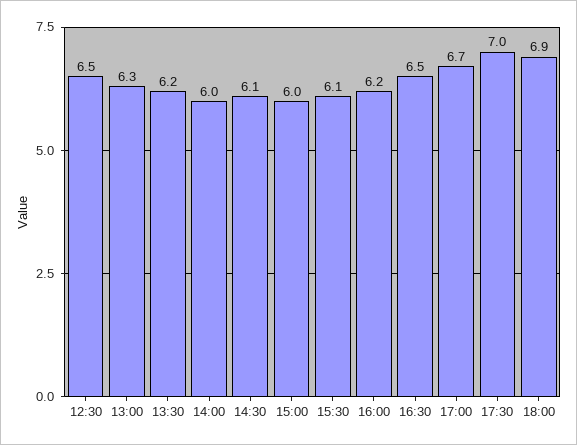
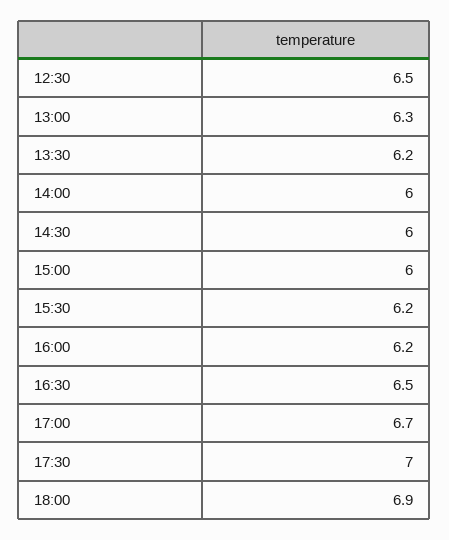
  {
    "12:30": 6.5,
    "13:00": 6.3,
    "13:30": 6.2,
    "14:00": 6,
-   "14:30": 6.1,
+   "14:30": 6,
    "15:00": 6,
-   "15:30": 6.1,
+   "15:30": 6.2,
    "16:00": 6.2,
    "16:30": 6.5,
    "17:00": 6.7,
    "17:30": 7,
    "18:00": 6.9
  }

